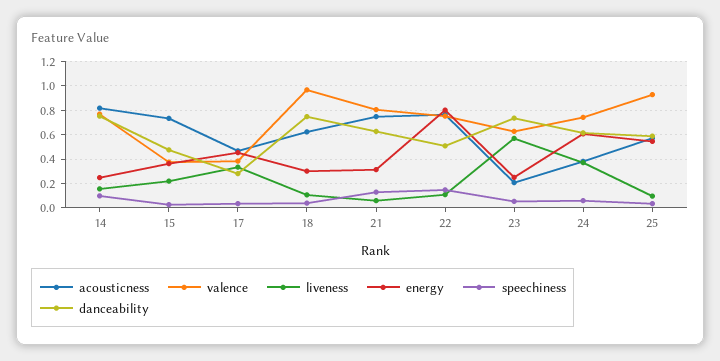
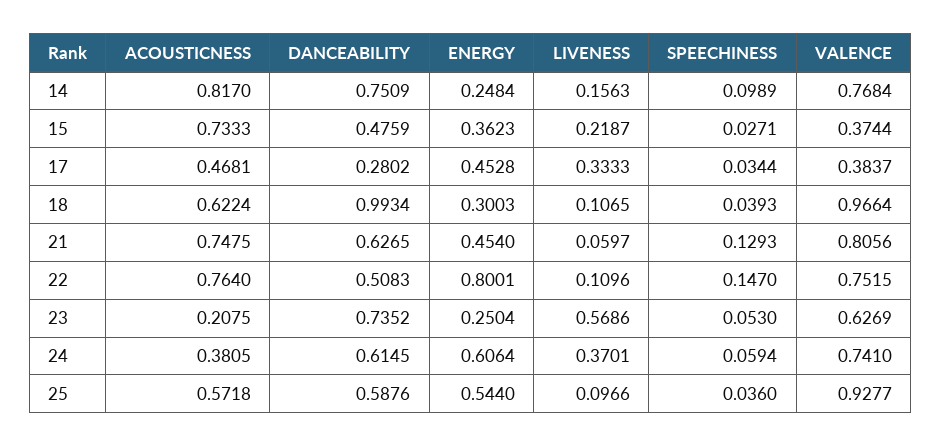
  {
    "acousticness": {
      "14": 0.817,
      "15": 0.7333,
      "17": 0.4681,
      "18": 0.6224,
      "21": 0.7475,
      "22": 0.764,
      "23": 0.2075,
      "24": 0.3805,
      "25": 0.5718
    },
    "valence": {
      "14": 0.7684,
      "15": 0.3744,
      "17": 0.3837,
      "18": 0.9664,
      "21": 0.8056,
      "22": 0.7515,
      "23": 0.6269,
      "24": 0.741,
      "25": 0.9277
    },
    "liveness": {
      "14": 0.1563,
      "15": 0.2187,
      "17": 0.3333,
      "18": 0.1065,
      "21": 0.0597,
      "22": 0.1096,
      "23": 0.5686,
      "24": 0.3701,
      "25": 0.0966
    },
    "energy": {
      "14": 0.2484,
      "15": 0.3623,
      "17": 0.4528,
      "18": 0.3003,
-     "21": 0.3,
+     "21": 0.454,
      "22": 0.8001,
      "23": 0.2504,
      "24": 0.6064,
      "25": 0.544
    },
    "speechiness": {
      "14": 0.0989,
      "15": 0.0271,
      "17": 0.0344,
      "18": 0.0393,
      "21": 0.1293,
      "22": 0.147,
      "23": 0.053,
      "24": 0.0594,
      "25": 0.036
    },
    "danceability": {
      "14": 0.7509,
      "15": 0.4759,
      "17": 0.2802,
-     "18": 0.75,
+     "18": 0.9934,
      "21": 0.6265,
      "22": 0.5083,
      "23": 0.7352,
      "24": 0.6145,
      "25": 0.5876
    }
  }

